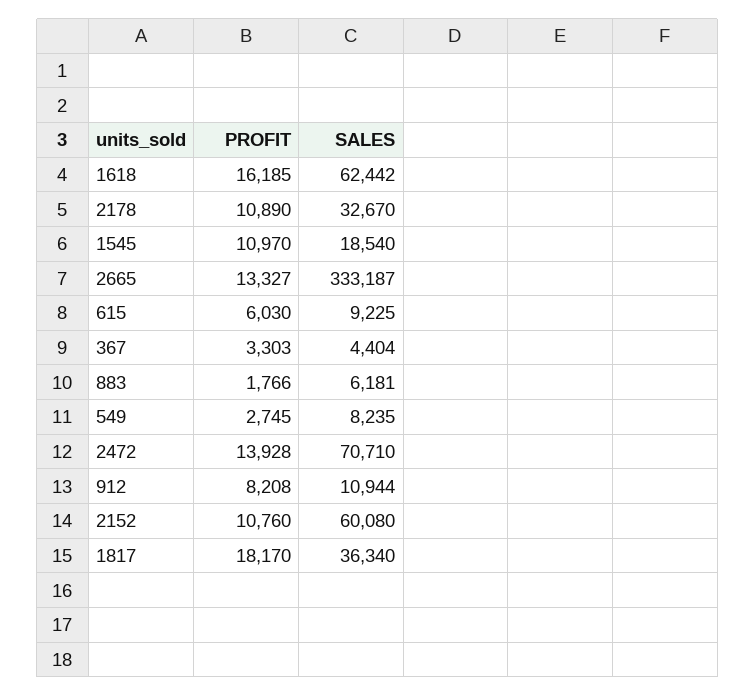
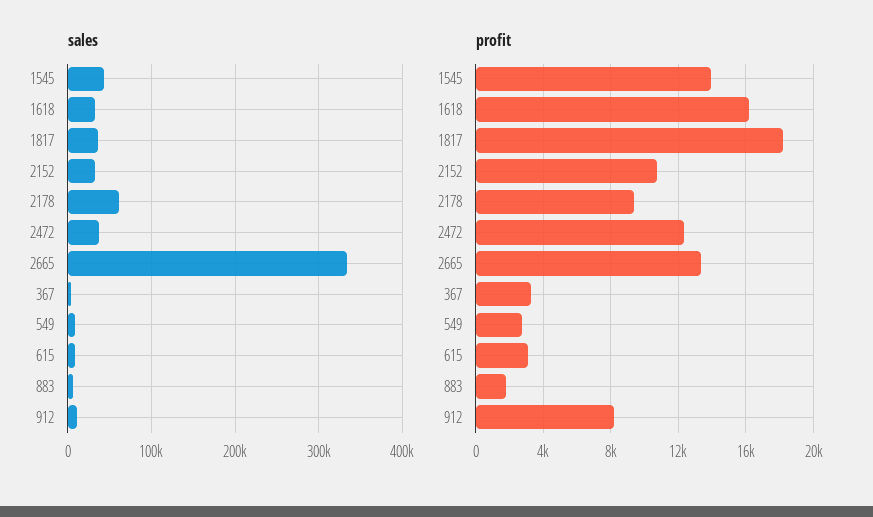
  {
    "PROFIT": {
      "1618": 16185,
-     "2178": 10890,
+     "2178": 9500,
-     "1545": 10970,
+     "1545": 14000,
      "2665": 13327,
-     "615": 6030,
+     "615": 3000,
      "367": 3303,
      "883": 1766,
      "549": 2745,
-     "2472": 13928,
+     "2472": 12500,
      "912": 8208,
      "2152": 10760,
      "1817": 18170
    },
    "SALES": {
-     "1618": 62442,
+     "1618": 30000,
-     "2178": 32670,
+     "2178": 60000,
-     "1545": 18540,
+     "1545": 40000,
      "2665": 333187,
      "615": 9225,
      "367": 4404,
      "883": 6181,
      "549": 8235,
-     "2472": 70710,
+     "2472": 40000,
      "912": 10944,
-     "2152": 60080,
+     "2152": 30000,
      "1817": 36340
    }
  }

